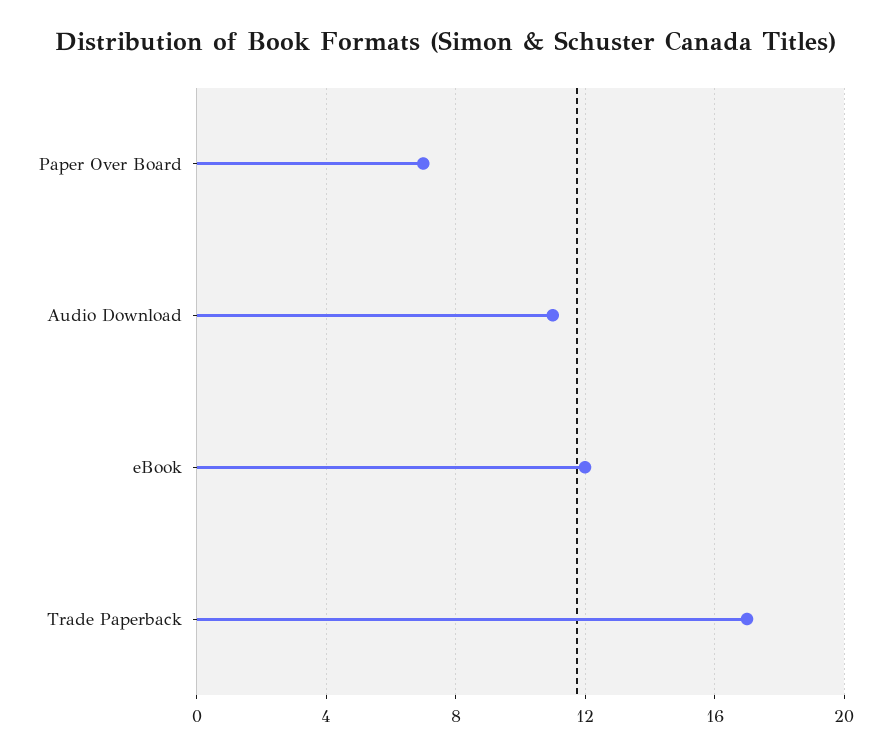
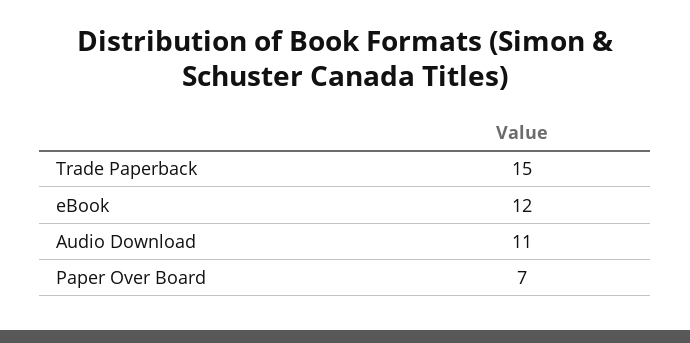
  {
    "Paper Over Board": 7,
    "Audio Download": 11,
    "eBook": 12,
-   "Trade Paperback": 17
+   "Trade Paperback": 15
  }

